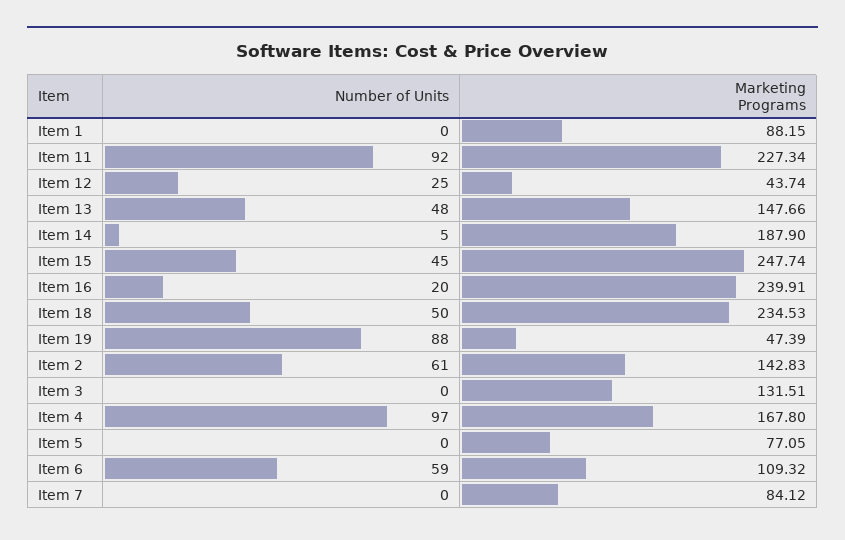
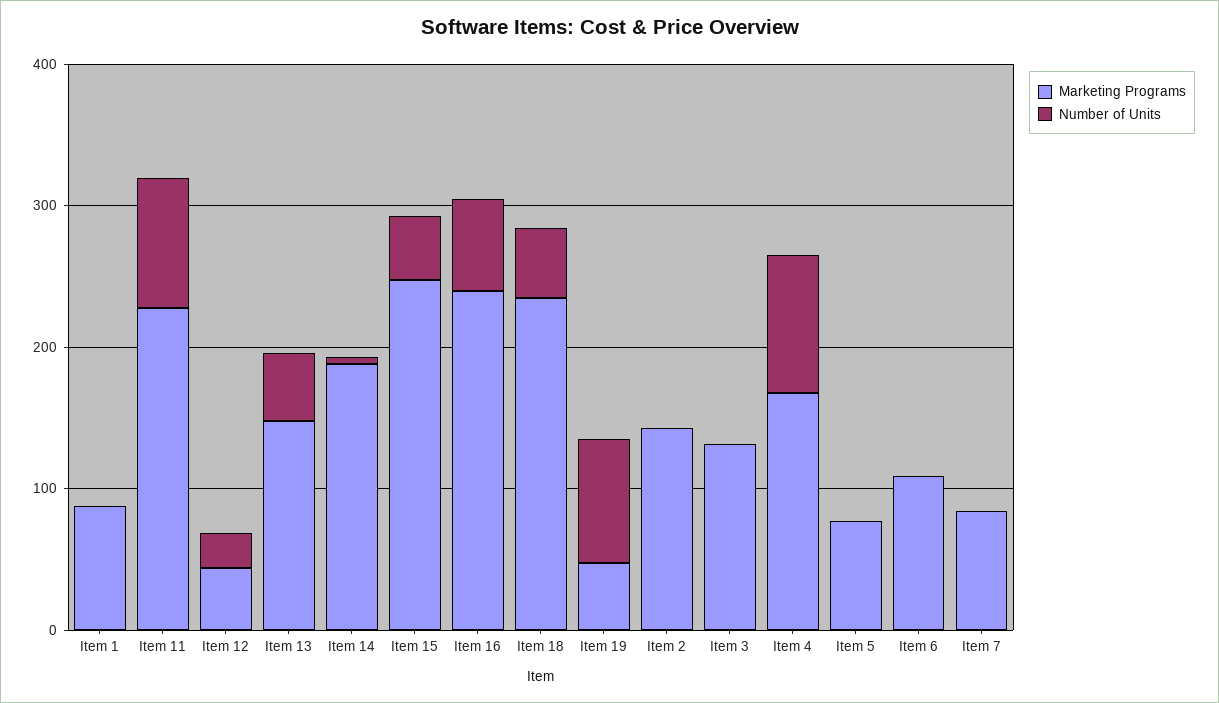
  {
    "Number of Units": {
      "Item 1": 0,
      "Item 11": 92,
      "Item 12": 25,
      "Item 13": 48,
      "Item 14": 5,
      "Item 15": 45,
-     "Item 16": 20,
+     "Item 16": 60,
      "Item 18": 50,
      "Item 19": 88,
-     "Item 2": 61,
+     "Item 2": 0,
      "Item 3": 0,
      "Item 4": 97,
      "Item 5": 0,
-     "Item 6": 59,
+     "Item 6": 0,
      "Item 7": 0
    },
    "Marketing Programs": {
      "Item 1": 88.15,
      "Item 11": 227.34,
      "Item 12": 43.74,
      "Item 13": 147.66,
      "Item 14": 187.9,
      "Item 15": 247.74,
      "Item 16": 239.91,
      "Item 18": 234.53,
      "Item 19": 47.39,
      "Item 2": 142.83,
      "Item 3": 131.51,
      "Item 4": 167.8,
      "Item 5": 77.05,
      "Item 6": 109.32,
      "Item 7": 84.12
    }
  }

